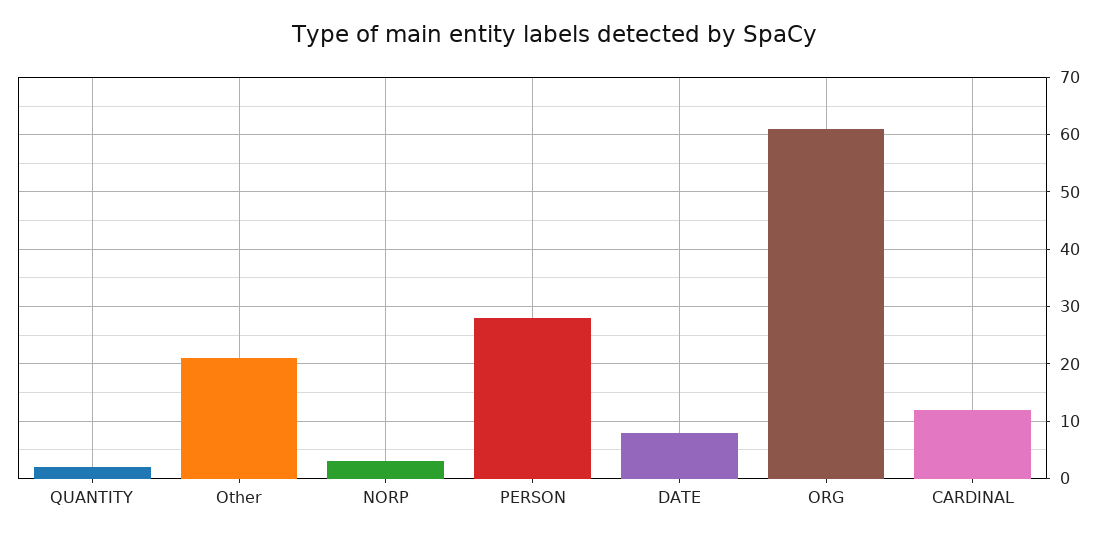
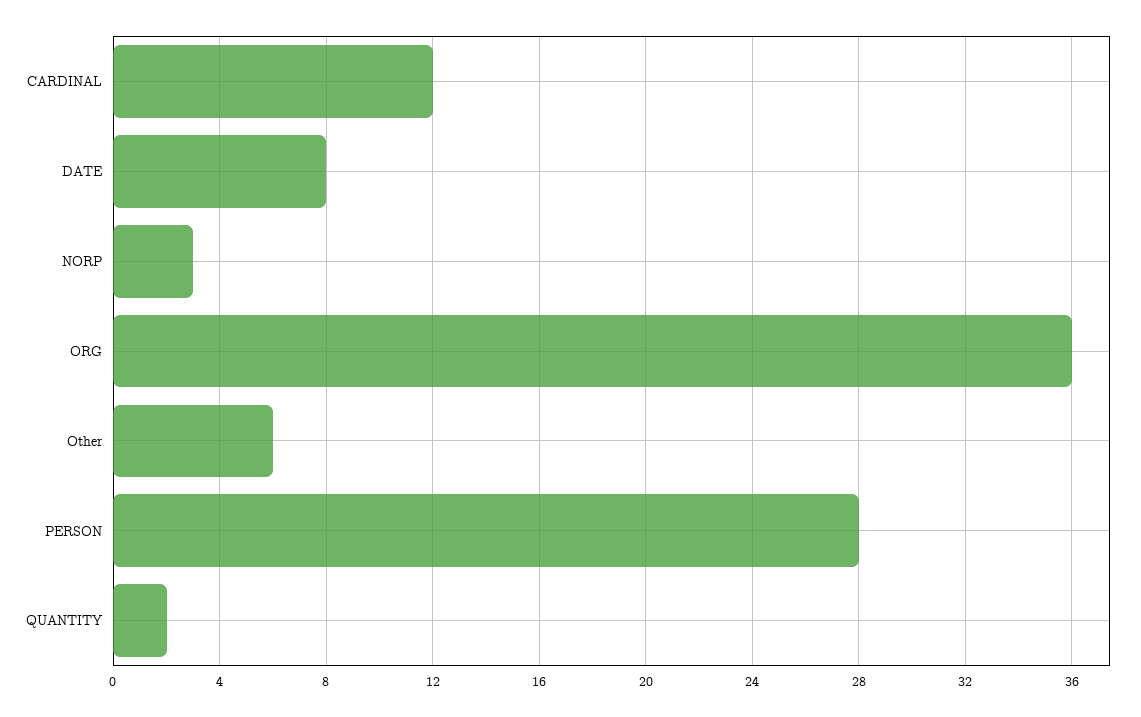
  {
    "QUANTITY": 2,
-   "Other": 20,
+   "Other": 6,
    "NORP": 3,
    "PERSON": 28,
    "DATE": 8,
-   "ORG": 60,
+   "ORG": 36,
    "CARDINAL": 12
  }

